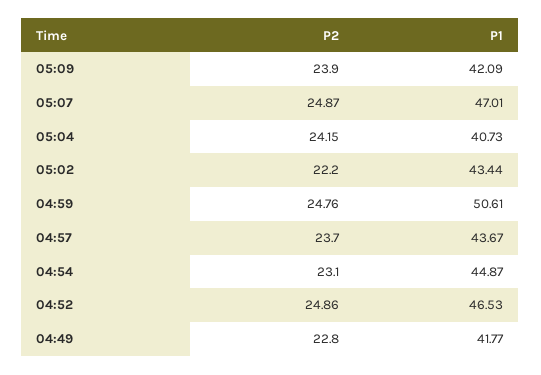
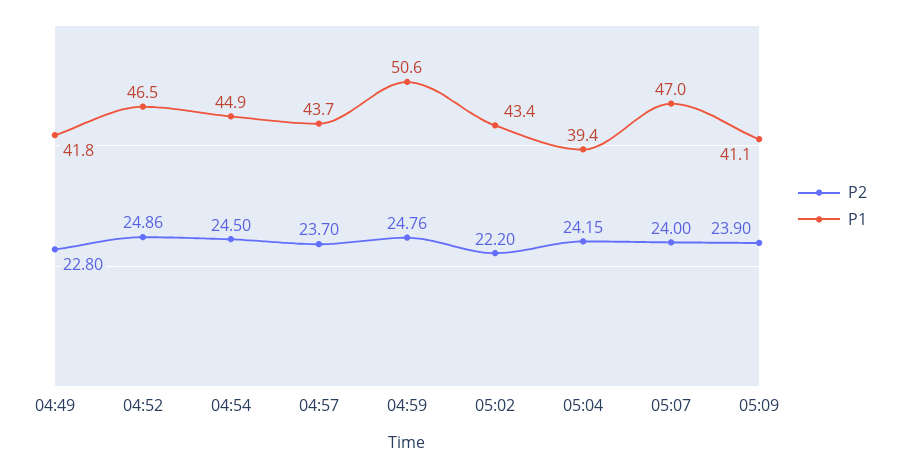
  {
    "P2": {
      "05:09": 23.9,
-     "05:07": 24.87,
+     "05:07": 24,
      "05:04": 24.15,
      "05:02": 22.2,
      "04:59": 24.76,
      "04:57": 23.7,
-     "04:54": 23.1,
+     "04:54": 24.5,
      "04:52": 24.86,
      "04:49": 22.8
    },
    "P1": {
-     "05:09": 42.09,
+     "05:09": 41.1,
      "05:07": 47.01,
-     "05:04": 40.73,
+     "05:04": 39.4,
      "05:02": 43.44,
      "04:59": 50.61,
      "04:57": 43.67,
      "04:54": 44.87,
      "04:52": 46.53,
      "04:49": 41.77
    }
  }

